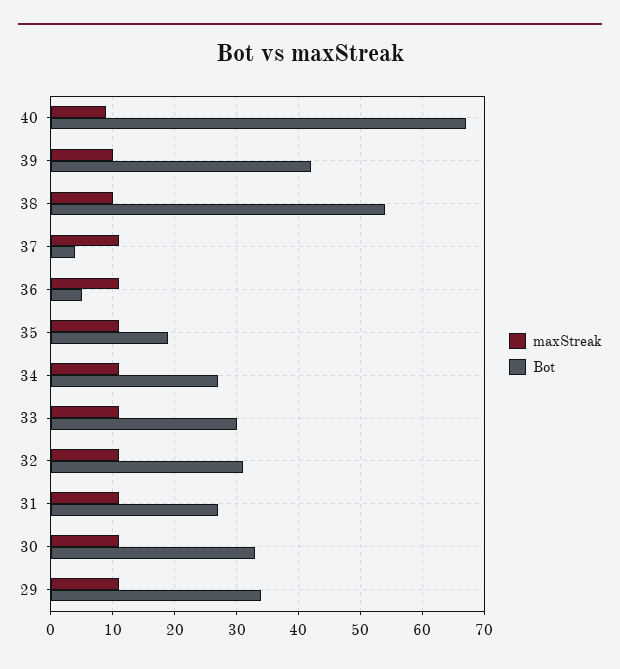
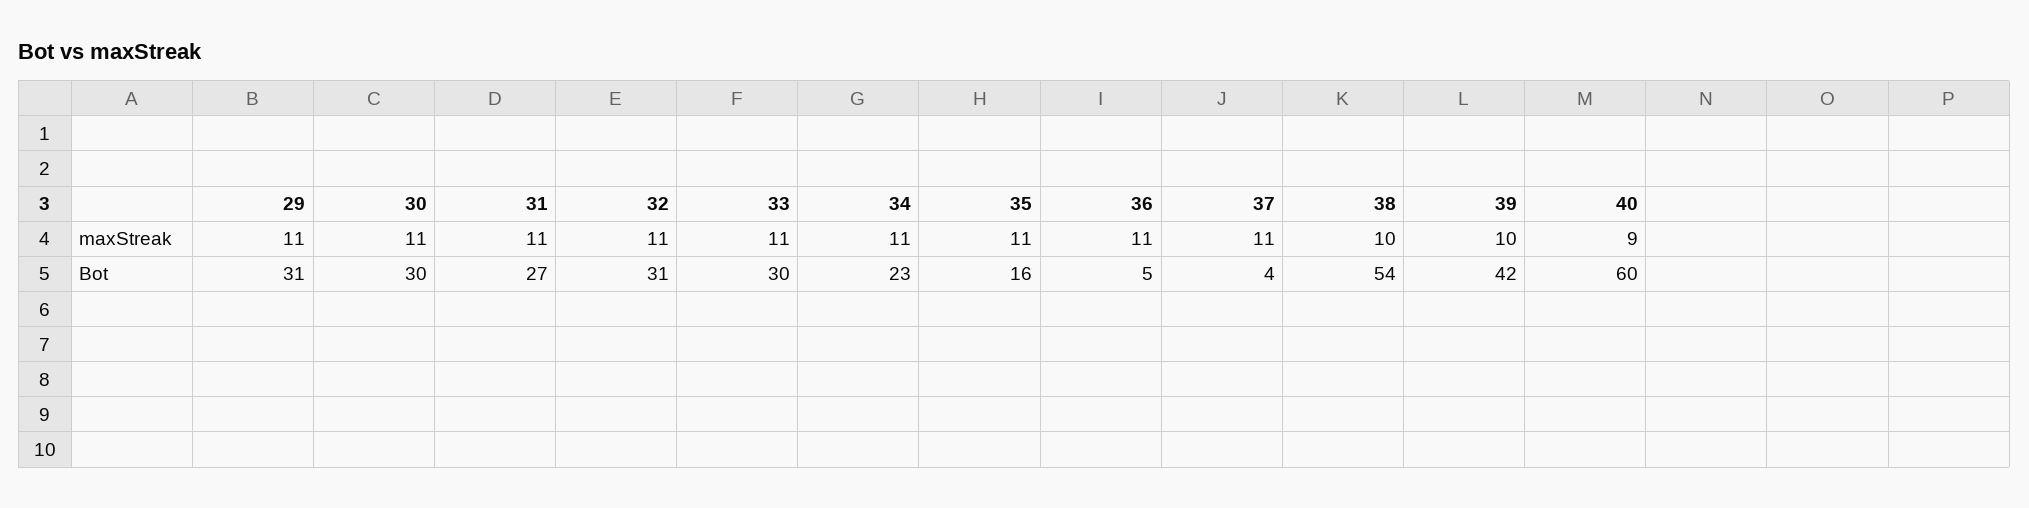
  {
    "maxStreak": {
      "40": 9,
      "39": 10,
      "38": 10,
      "37": 11,
      "36": 11,
      "35": 11,
      "34": 11,
      "33": 11,
      "32": 11,
      "31": 11,
      "30": 11,
      "29": 11
    },
    "Bot": {
-     "40": 67,
+     "40": 60,
      "39": 42,
      "38": 54,
      "37": 4,
      "36": 5,
-     "35": 19,
+     "35": 16,
-     "34": 27,
+     "34": 23,
      "33": 30,
      "32": 31,
      "31": 27,
-     "30": 33,
+     "30": 30,
-     "29": 34
+     "29": 31
    }
  }

